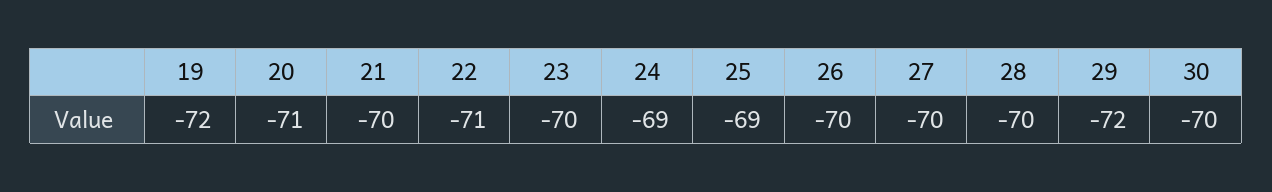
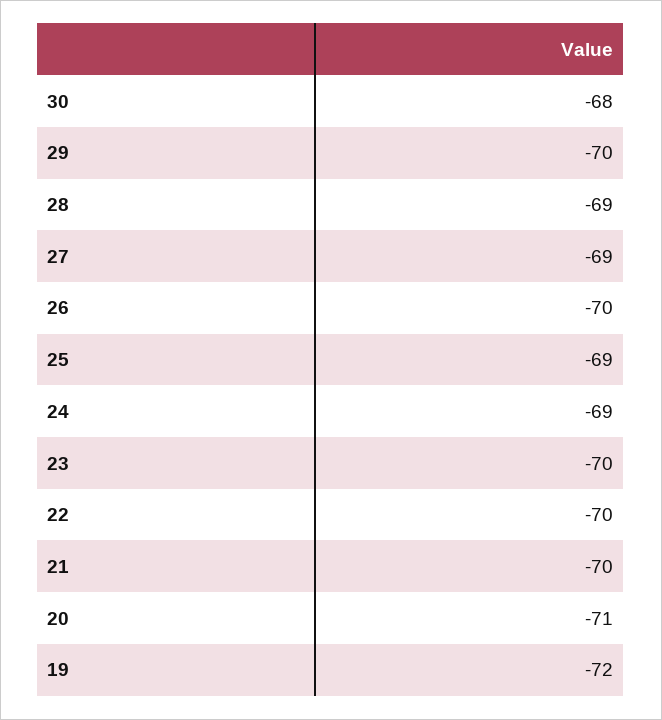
  {
    "19": -72,
    "20": -71,
    "21": -70,
-   "22": -71,
+   "22": -70,
    "23": -70,
    "24": -69,
    "25": -69,
    "26": -70,
-   "27": -70,
+   "27": -69,
-   "28": -70,
+   "28": -69,
-   "29": -72,
+   "29": -70,
-   "30": -70
+   "30": -68
  }

